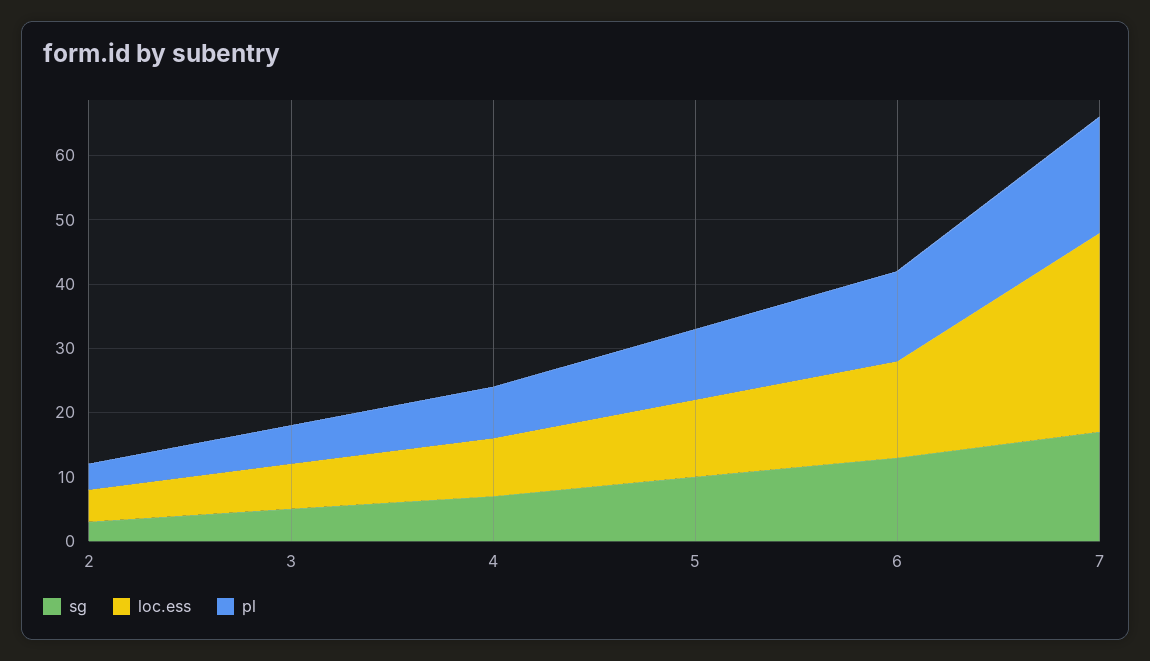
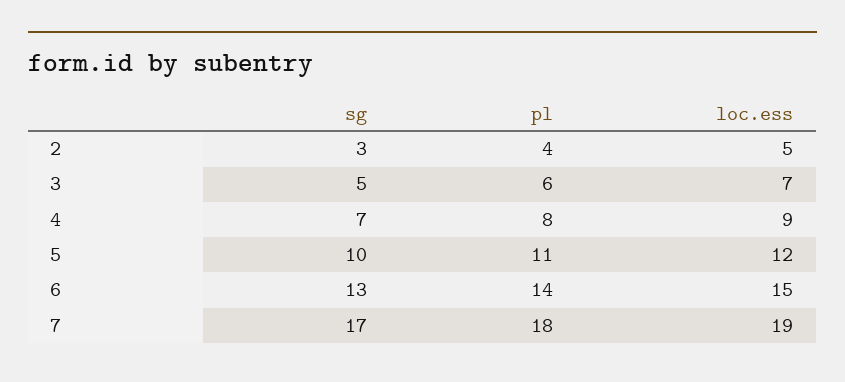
  {
    "sg": {
      "2": 3,
      "3": 5,
      "4": 7,
      "5": 10,
      "6": 13,
      "7": 17
    },
    "loc.ess": {
      "2": 5,
      "3": 7,
      "4": 9,
      "5": 12,
      "6": 15,
-     "7": 30
+     "7": 19
    },
    "pl": {
      "2": 4,
      "3": 6,
      "4": 8,
      "5": 11,
      "6": 14,
      "7": 18
    }
  }

